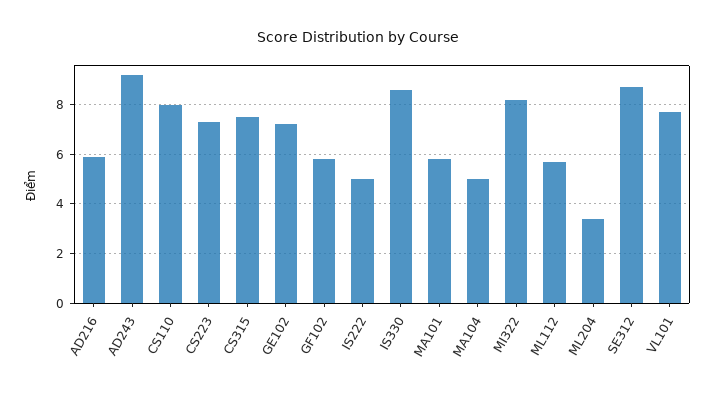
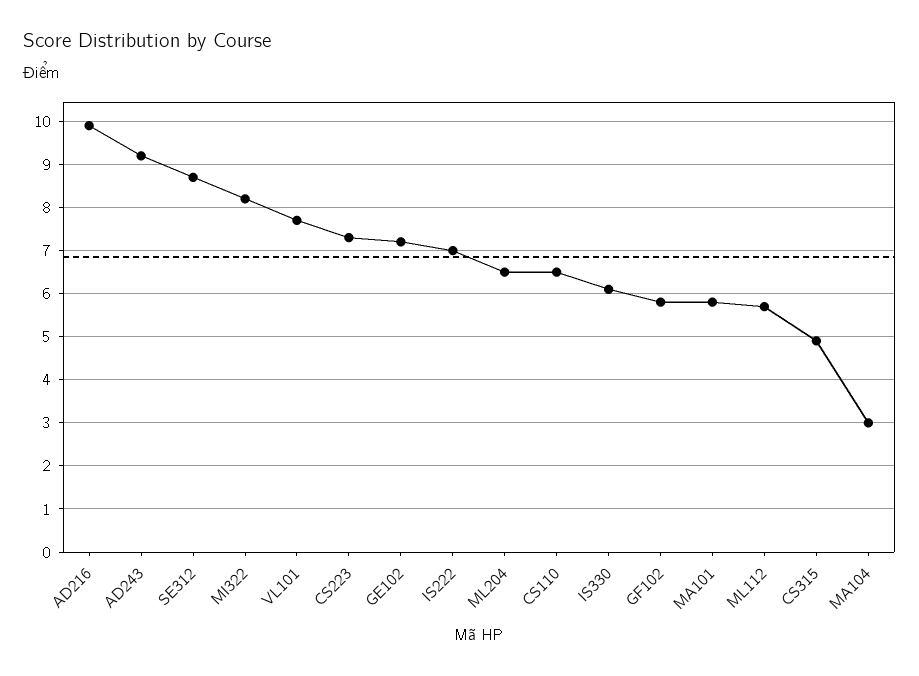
  {
-   "AD216": 6,
+   "AD216": 10,
    "AD243": 9,
-   "CS110": 8,
+   "CS110": 6.5,
    "CS223": 7.5,
-   "CS315": 7.5,
+   "CS315": 5,
    "GE102": 7,
    "GF102": 6,
-   "IS222": 5,
+   "IS222": 7,
-   "IS330": 8.5,
+   "IS330": 6,
    "MA101": 6,
-   "MA104": 5,
+   "MA104": 3,
    "MI322": 8,
    "ML112": 5.5,
-   "ML204": 3.5,
+   "ML204": 6.5,
    "SE312": 8.5,
    "VL101": 7.5
  }

